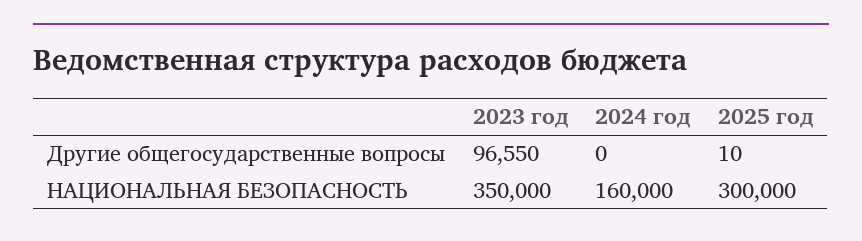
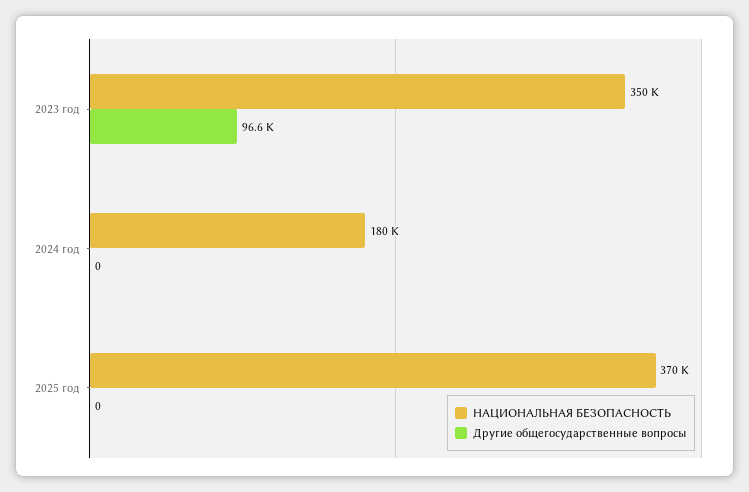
  {
    "Другие общегосударственные вопросы": {
      "2023 год": 96550,
      "2024 год": 0,
-     "2025 год": 10
+     "2025 год": 0
    },
    "НАЦИОНАЛЬНАЯ БЕЗОПАСНОСТЬ": {
      "2023 год": 350000,
-     "2024 год": 160000,
+     "2024 год": 180000,
-     "2025 год": 300000
+     "2025 год": 370000
    }
  }

